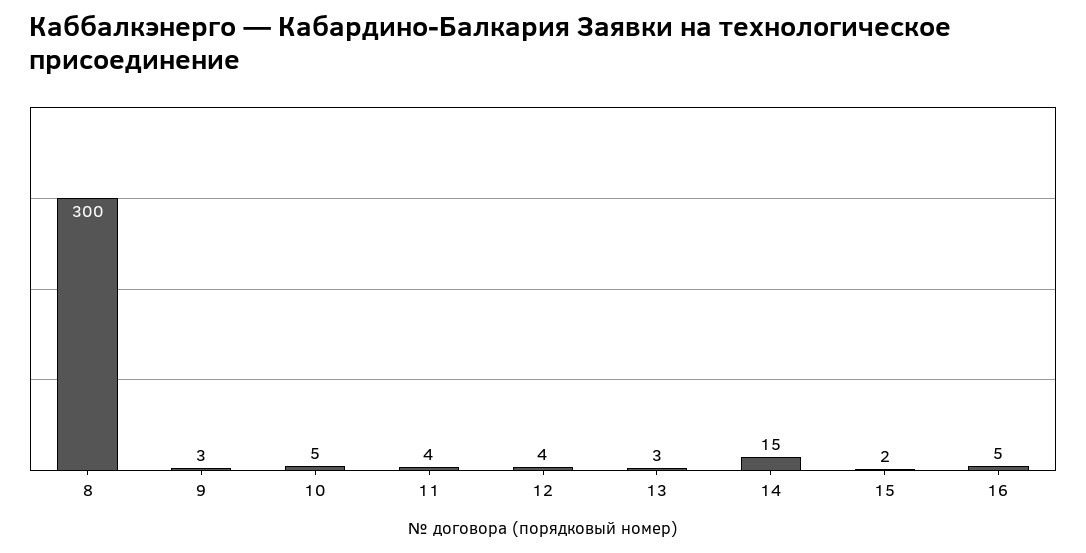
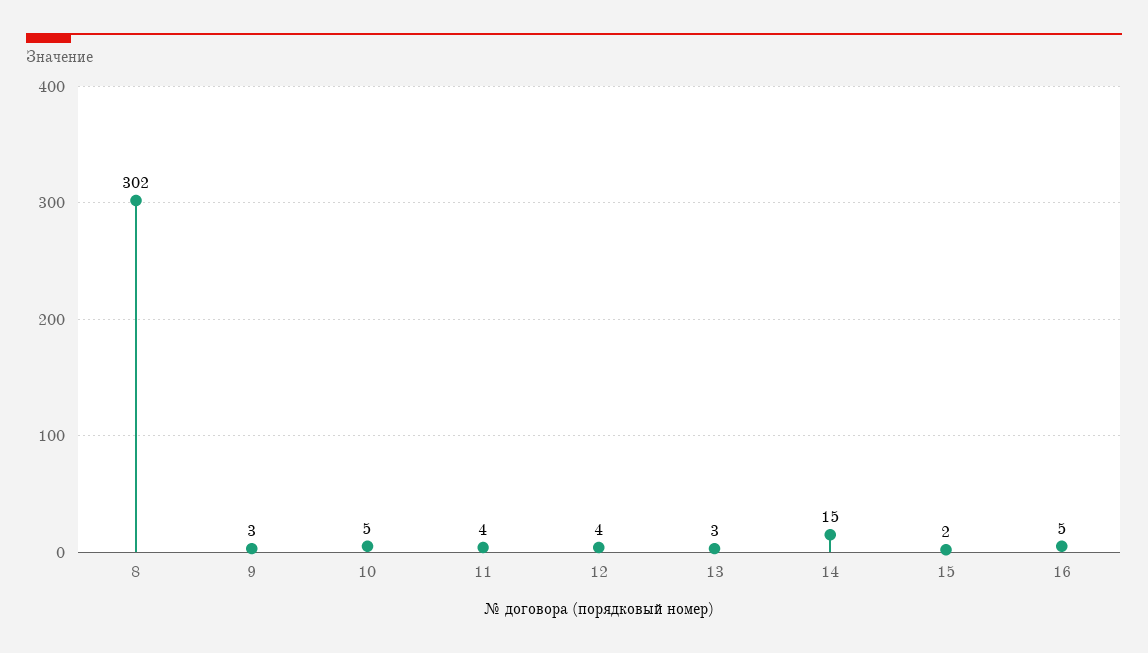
  {
-   "8": 300,
+   "8": 302,
    "9": 3,
    "10": 5,
    "11": 4,
    "12": 4,
    "13": 3,
    "14": 15,
    "15": 2,
    "16": 5
  }

